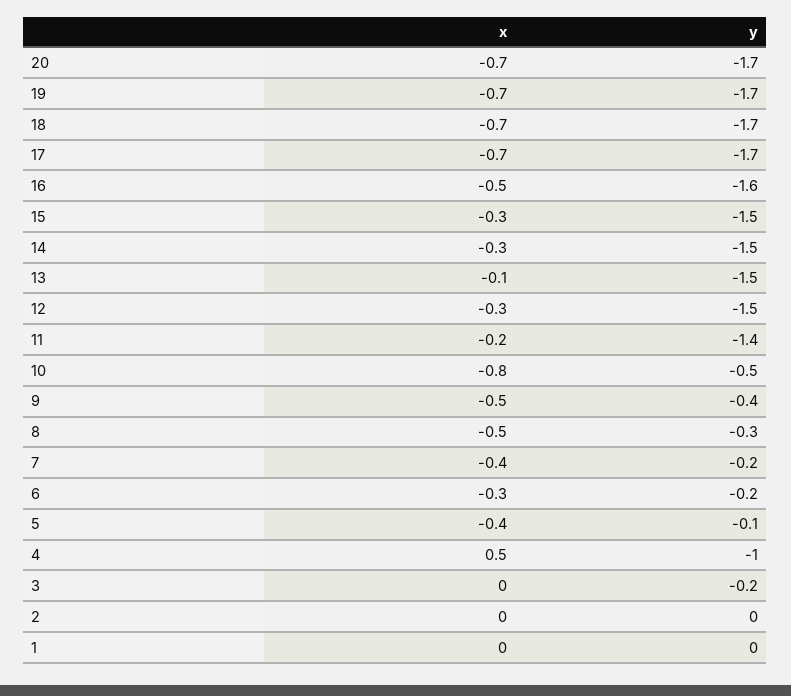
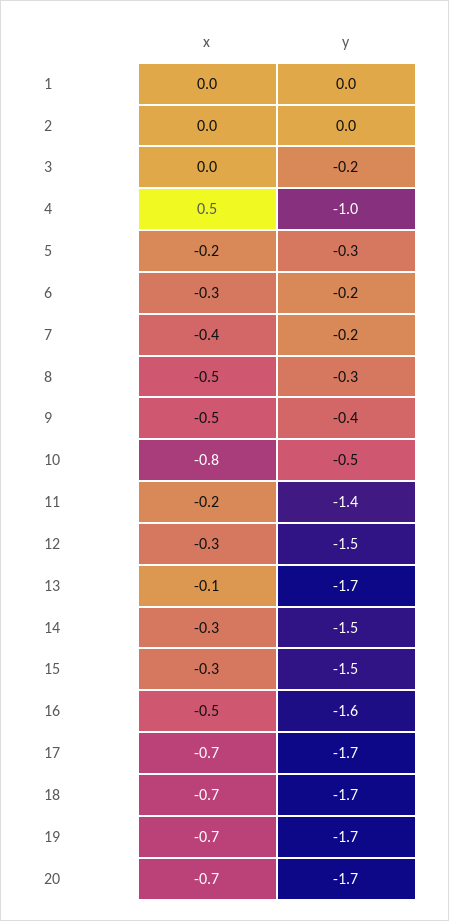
  {
    "x": {
      "20": -0.7,
      "19": -0.7,
      "18": -0.7,
      "17": -0.7,
      "16": -0.5,
      "15": -0.3,
      "14": -0.3,
      "13": -0.1,
      "12": -0.3,
      "11": -0.2,
      "10": -0.8,
      "9": -0.5,
      "8": -0.5,
      "7": -0.4,
      "6": -0.3,
-     "5": -0.4,
+     "5": -0.2,
      "4": 0.5,
      "3": 0,
      "2": 0,
      "1": 0
    },
    "y": {
      "20": -1.7,
      "19": -1.7,
      "18": -1.7,
      "17": -1.7,
      "16": -1.6,
      "15": -1.5,
      "14": -1.5,
-     "13": -1.5,
+     "13": -1.7,
      "12": -1.5,
      "11": -1.4,
      "10": -0.5,
      "9": -0.4,
      "8": -0.3,
      "7": -0.2,
      "6": -0.2,
-     "5": -0.1,
+     "5": -0.3,
      "4": -1,
      "3": -0.2,
      "2": 0,
      "1": 0
    }
  }

